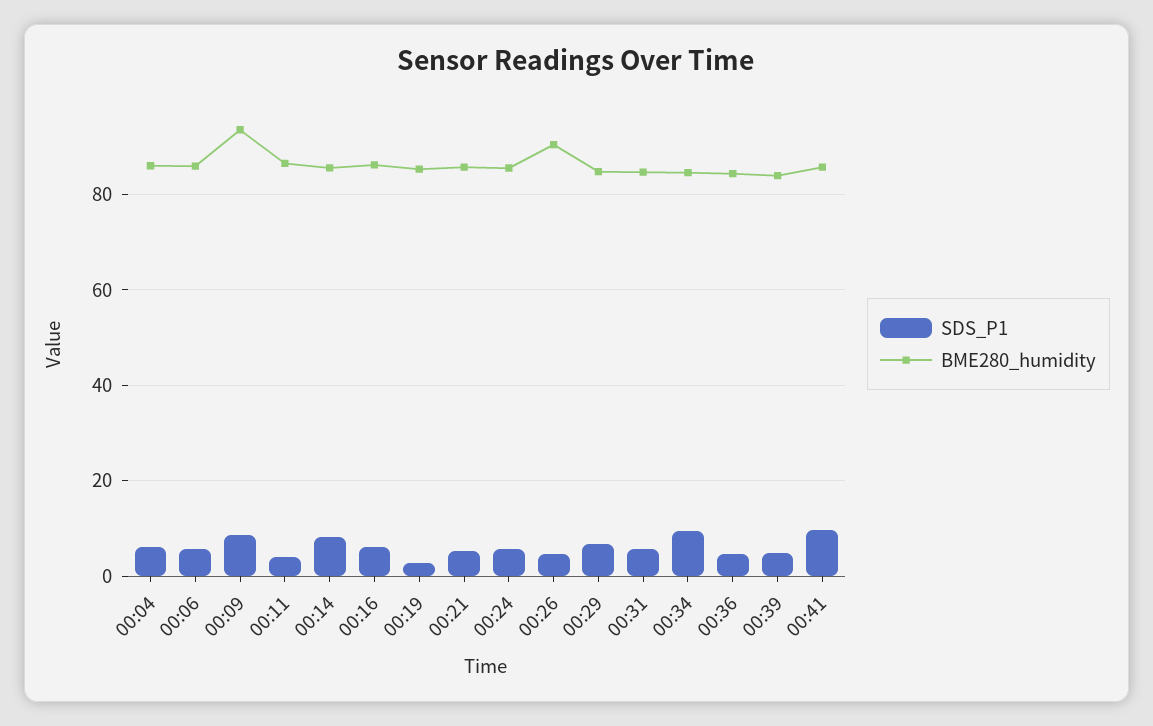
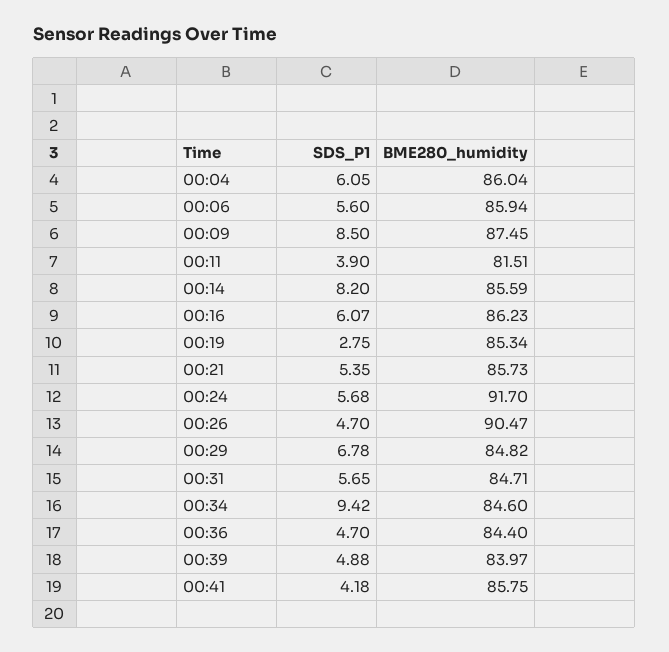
  {
    "SDS_P1": {
      "00:04": 6.05,
      "00:06": 5.6,
      "00:09": 8.5,
      "00:11": 3.9,
      "00:14": 8.2,
      "00:16": 6.07,
      "00:19": 2.75,
      "00:21": 5.35,
      "00:24": 5.68,
      "00:26": 4.7,
      "00:29": 6.78,
      "00:31": 5.65,
      "00:34": 9.42,
      "00:36": 4.7,
      "00:39": 4.88,
-     "00:41": 10
+     "00:41": 4.18
    },
    "BME280_humidity": {
      "00:04": 86.04,
      "00:06": 85.94,
-     "00:09": 94,
+     "00:09": 87.45,
-     "00:11": 86,
+     "00:11": 81.51,
      "00:14": 85.59,
      "00:16": 86.23,
      "00:19": 85.34,
      "00:21": 85.73,
-     "00:24": 86,
+     "00:24": 91.7,
      "00:26": 90.47,
      "00:29": 84.82,
      "00:31": 84.71,
      "00:34": 84.6,
      "00:36": 84.4,
      "00:39": 83.97,
      "00:41": 85.75
    }
  }

